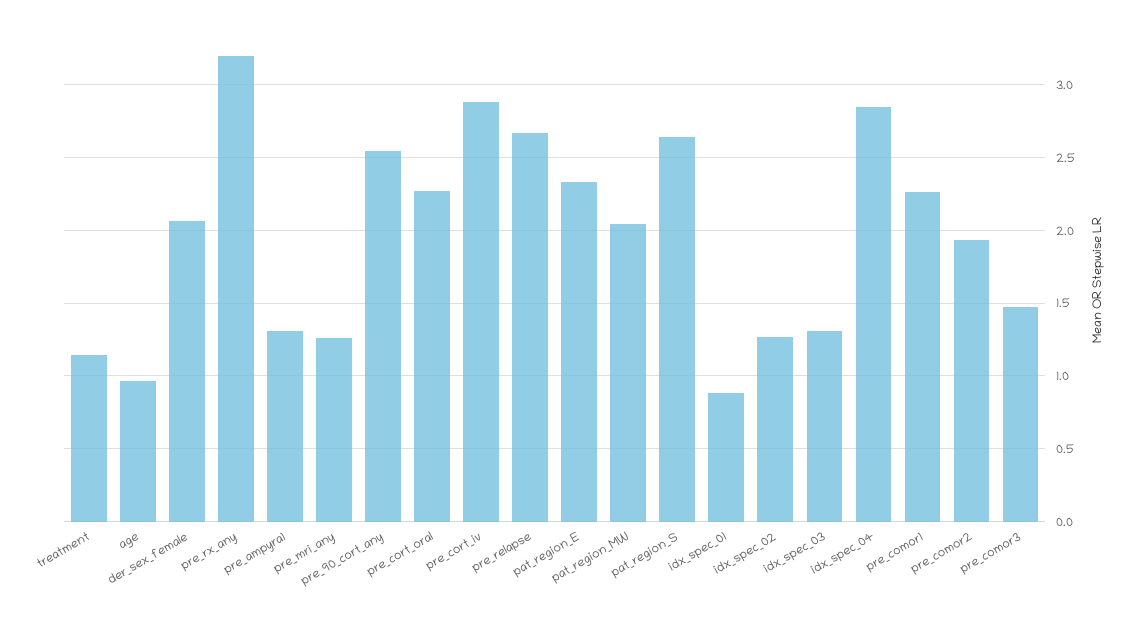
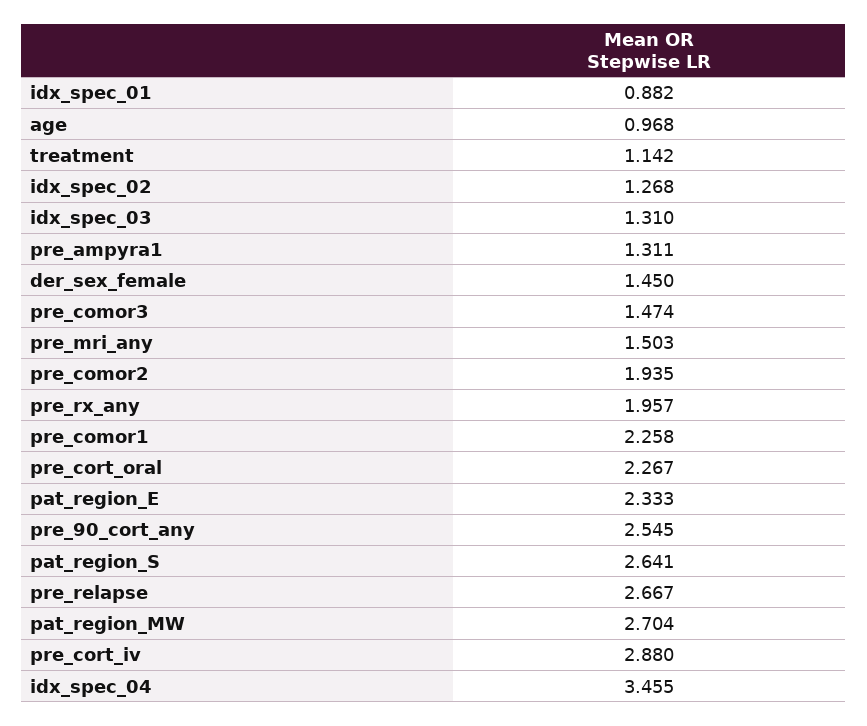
  {
    "treatment": 1.142,
    "age": 0.968,
-   "der_sex_female": 2.05,
+   "der_sex_female": 1.45,
-   "pre_rx_any": 3.2,
+   "pre_rx_any": 1.957,
    "pre_ampyra1": 1.311,
-   "pre_mri_any": 1.25,
+   "pre_mri_any": 1.503,
    "pre_90_cort_any": 2.545,
    "pre_cort_oral": 2.267,
    "pre_cort_iv": 2.88,
    "pre_relapse": 2.667,
    "pat_region_E": 2.333,
-   "pat_region_MW": 2.05,
+   "pat_region_MW": 2.704,
    "pat_region_S": 2.641,
    "idx_spec_01": 0.882,
    "idx_spec_02": 1.268,
    "idx_spec_03": 1.31,
-   "idx_spec_04": 2.85,
+   "idx_spec_04": 3.455,
    "pre_comor1": 2.258,
    "pre_comor2": 1.935,
    "pre_comor3": 1.474
  }

